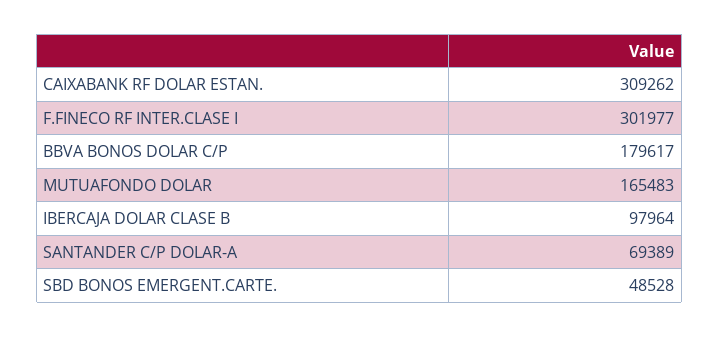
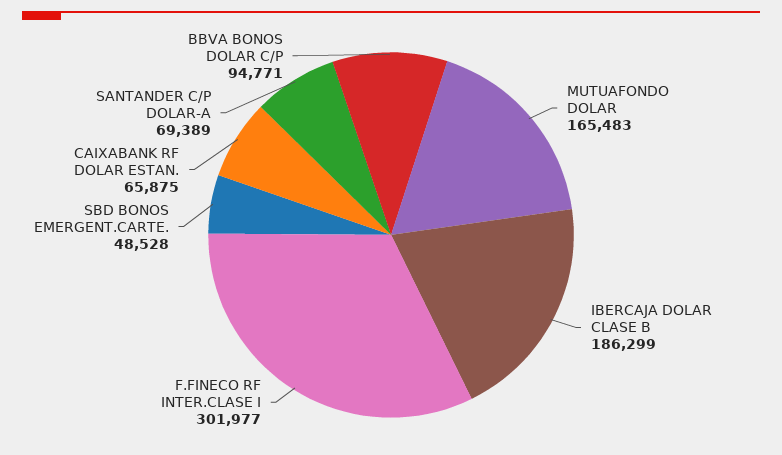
  {
-   "CAIXABANK RF DOLAR ESTAN.": 309262,
+   "CAIXABANK RF DOLAR ESTAN.": 65875,
    "F.FINECO RF INTER.CLASE I": 301977,
-   "BBVA BONOS DOLAR C/P": 179617,
+   "BBVA BONOS DOLAR C/P": 94771,
    "MUTUAFONDO DOLAR": 165483,
-   "IBERCAJA DOLAR CLASE B": 97964,
+   "IBERCAJA DOLAR CLASE B": 186299,
    "SANTANDER C/P DOLAR-A": 69389,
    "SBD BONOS EMERGENT.CARTE.": 48528
  }

